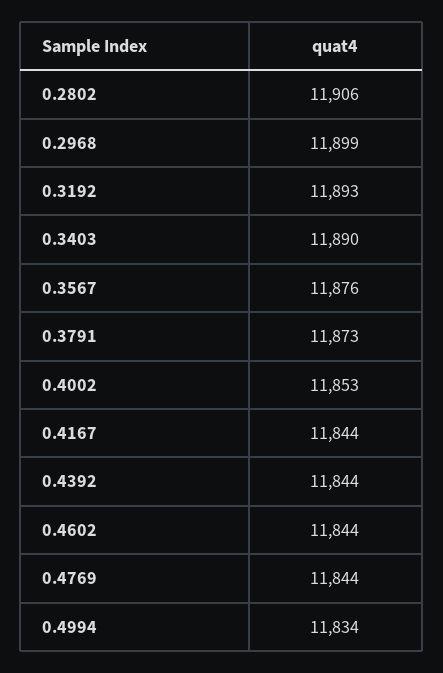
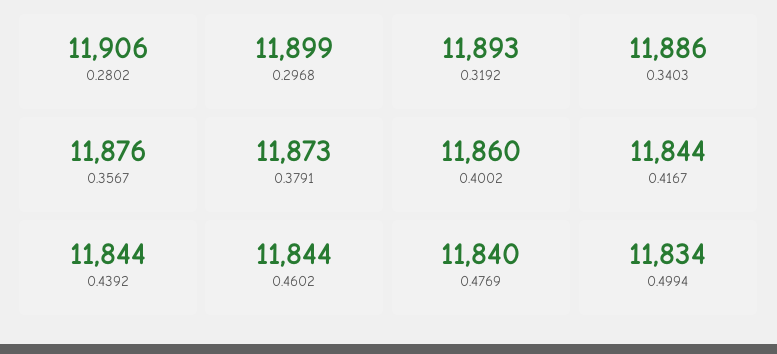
  {
    "0.2802": 11906,
    "0.2968": 11899,
    "0.3192": 11893,
-   "0.3403": 11890,
+   "0.3403": 11886,
    "0.3567": 11876,
    "0.3791": 11873,
-   "0.4002": 11853,
+   "0.4002": 11860,
    "0.4167": 11844,
    "0.4392": 11844,
    "0.4602": 11844,
-   "0.4769": 11844,
+   "0.4769": 11840,
    "0.4994": 11834
  }

